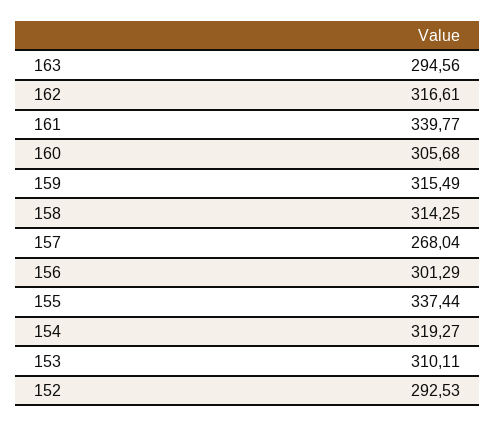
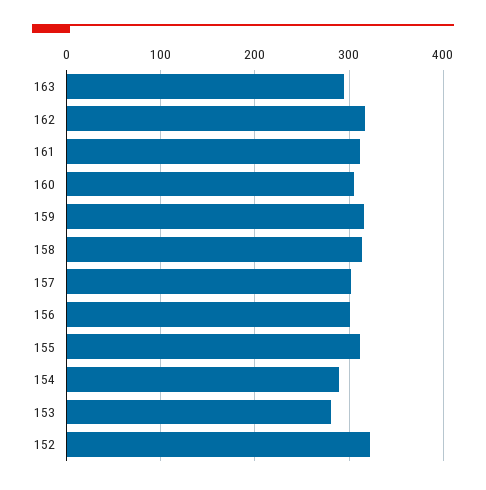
  {
    "163": 294.56,
    "162": 316.61,
-   "161": 339.77,
+   "161": 310,
    "160": 305.68,
    "159": 315.49,
    "158": 314.25,
-   "157": 268.04,
+   "157": 300,
    "156": 301.29,
-   "155": 337.44,
+   "155": 310,
-   "154": 319.27,
+   "154": 290,
-   "153": 310.11,
+   "153": 280,
-   "152": 292.53
+   "152": 320
  }

